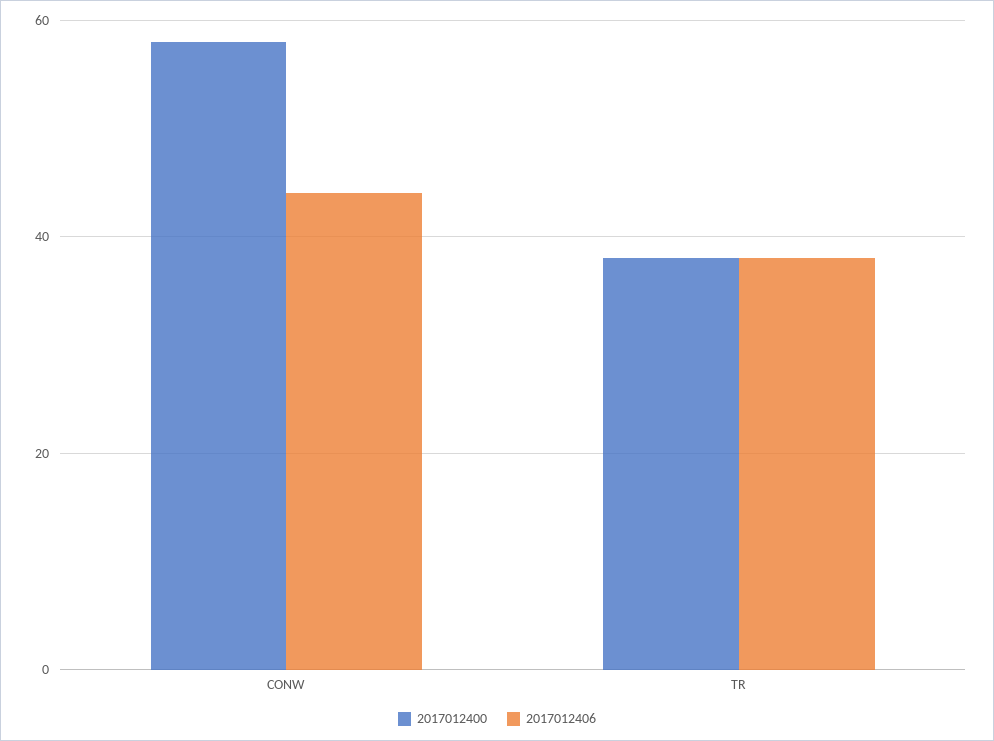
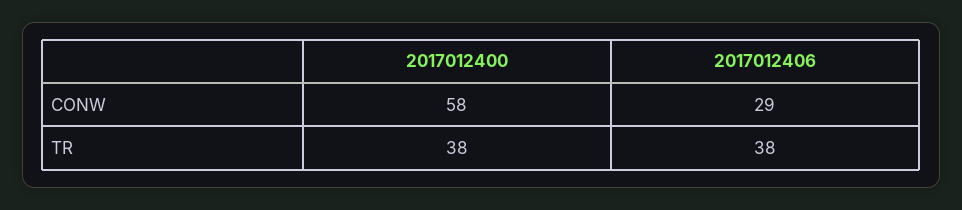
  {
    "2017012400": {
      "CONW": 58,
      "TR": 38
    },
    "2017012406": {
-     "CONW": 45,
+     "CONW": 29,
      "TR": 38
    }
  }

